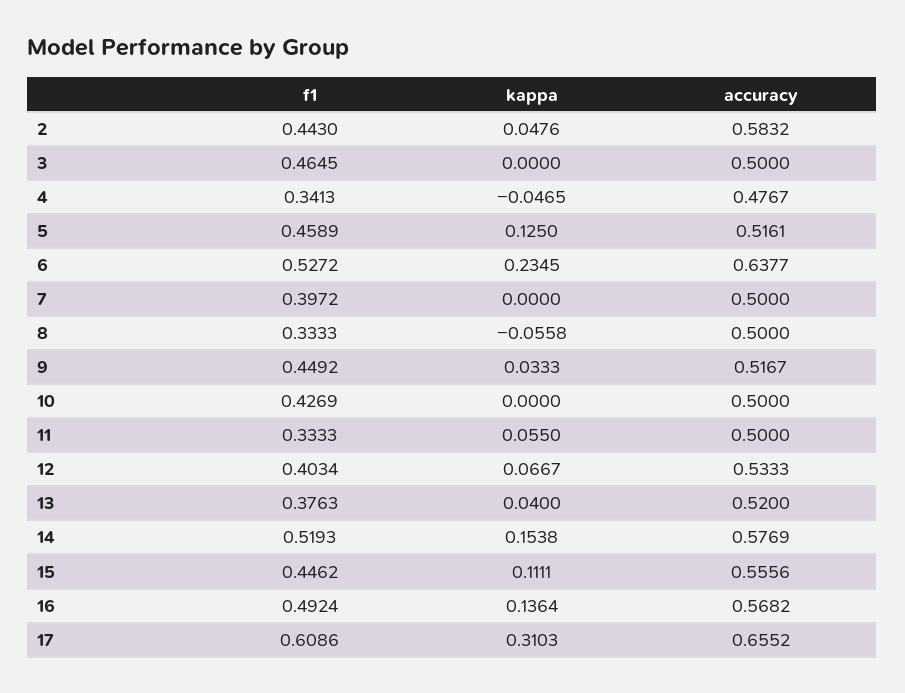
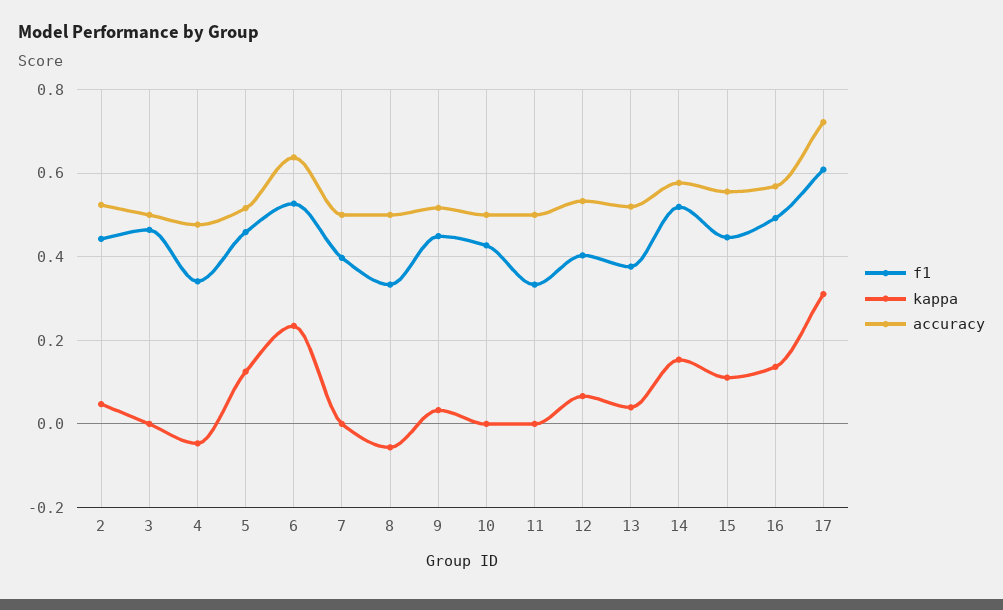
  {
    "f1": {
      "2": 0.443,
      "3": 0.4645,
      "4": 0.3413,
      "5": 0.4589,
      "6": 0.5272,
      "7": 0.3972,
      "8": 0.3333,
      "9": 0.4492,
      "10": 0.4269,
      "11": 0.3333,
      "12": 0.4034,
      "13": 0.3763,
      "14": 0.5193,
      "15": 0.4462,
      "16": 0.4924,
      "17": 0.6086
    },
    "kappa": {
      "2": 0.0476,
      "3": 0,
      "4": -0.0465,
      "5": 0.125,
      "6": 0.2345,
      "7": 0,
      "8": -0.0558,
      "9": 0.0333,
      "10": 0,
-     "11": 0.055,
+     "11": 0,
      "12": 0.0667,
      "13": 0.04,
      "14": 0.1538,
      "15": 0.1111,
      "16": 0.1364,
      "17": 0.3103
    },
    "accuracy": {
-     "2": 0.5832,
+     "2": 0.52,
      "3": 0.5,
      "4": 0.4767,
      "5": 0.5161,
      "6": 0.6377,
      "7": 0.5,
      "8": 0.5,
      "9": 0.5167,
      "10": 0.5,
      "11": 0.5,
      "12": 0.5333,
      "13": 0.52,
      "14": 0.5769,
      "15": 0.5556,
      "16": 0.5682,
-     "17": 0.6552
+     "17": 0.72
    }
  }

